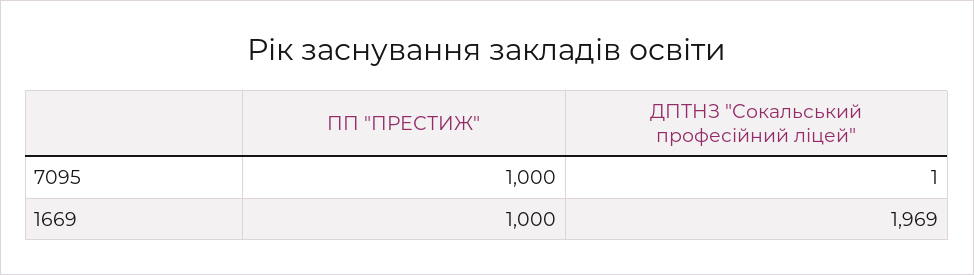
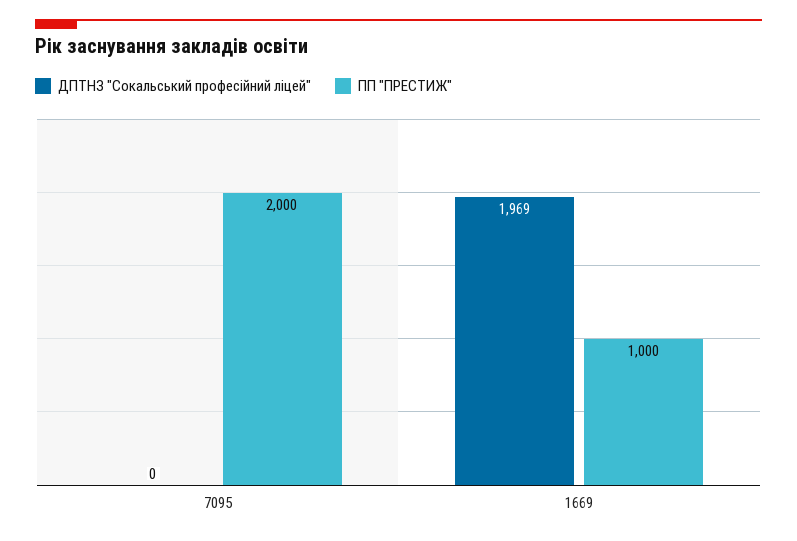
  {
    "ПП \"ПРЕСТИЖ\"": {
-     "7095": 1000,
+     "7095": 2000,
      "1669": 1000
    },
    "ДПТНЗ \"Сокальський професійний ліцей\"": {
-     "7095": 1,
+     "7095": 0,
      "1669": 1969
    }
  }

